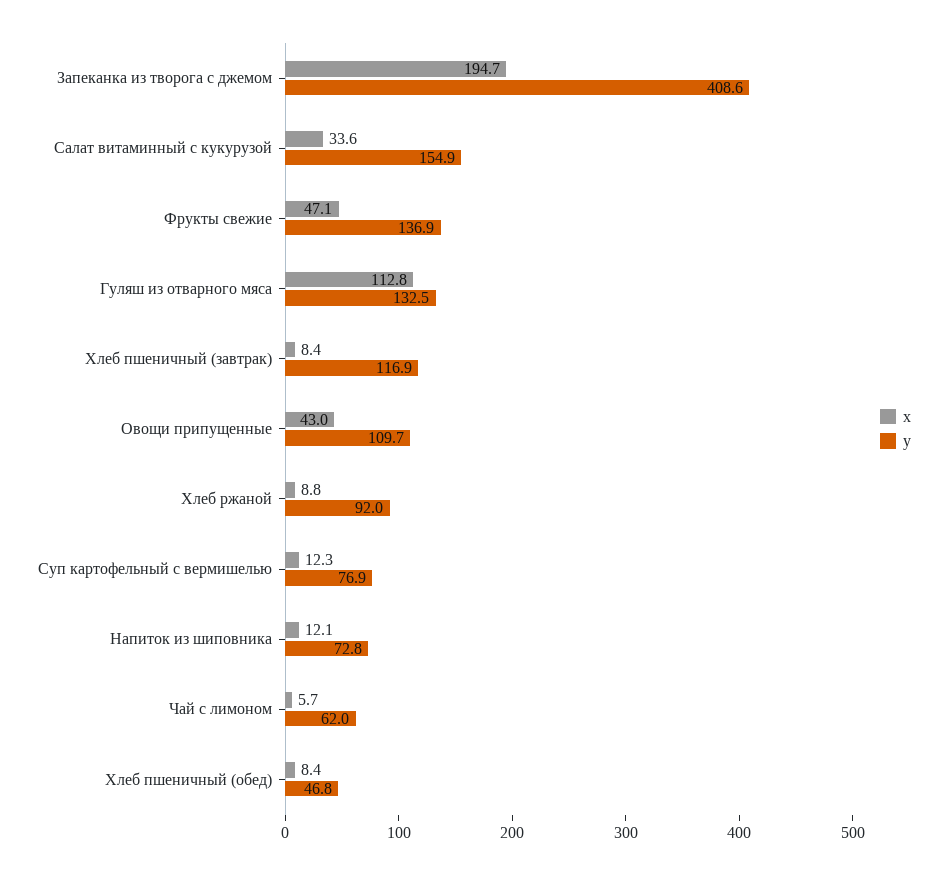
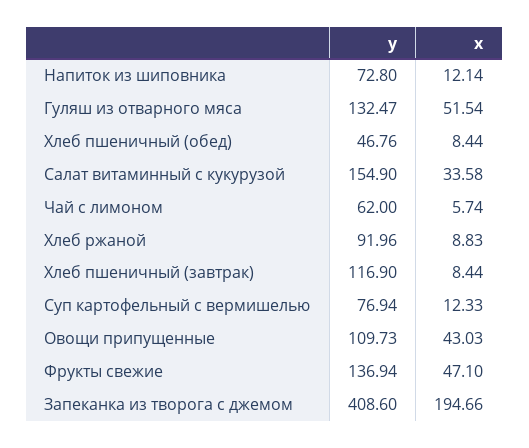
  {
    "x": {
      "Запеканка из творога с джемом": 194.66,
      "Салат витаминный с кукурузой": 33.58,
      "Фрукты свежие": 47.1,
-     "Гуляш из отварного мяса": 112.8,
+     "Гуляш из отварного мяса": 51.54,
      "Хлеб пшеничный (завтрак)": 8.44,
      "Овощи припущенные": 43.03,
      "Хлеб ржаной": 8.83,
      "Суп картофельный с вермишелью": 12.33,
      "Напиток из шиповника": 12.14,
      "Чай с лимоном": 5.74,
      "Хлеб пшеничный (обед)": 8.44
    },
    "y": {
      "Запеканка из творога с джемом": 408.6,
      "Салат витаминный с кукурузой": 154.9,
      "Фрукты свежие": 136.94,
      "Гуляш из отварного мяса": 132.47,
      "Хлеб пшеничный (завтрак)": 116.9,
      "Овощи припущенные": 109.73,
      "Хлеб ржаной": 91.96,
      "Суп картофельный с вермишелью": 76.94,
      "Напиток из шиповника": 72.8,
      "Чай с лимоном": 62,
      "Хлеб пшеничный (обед)": 46.76
    }
  }

